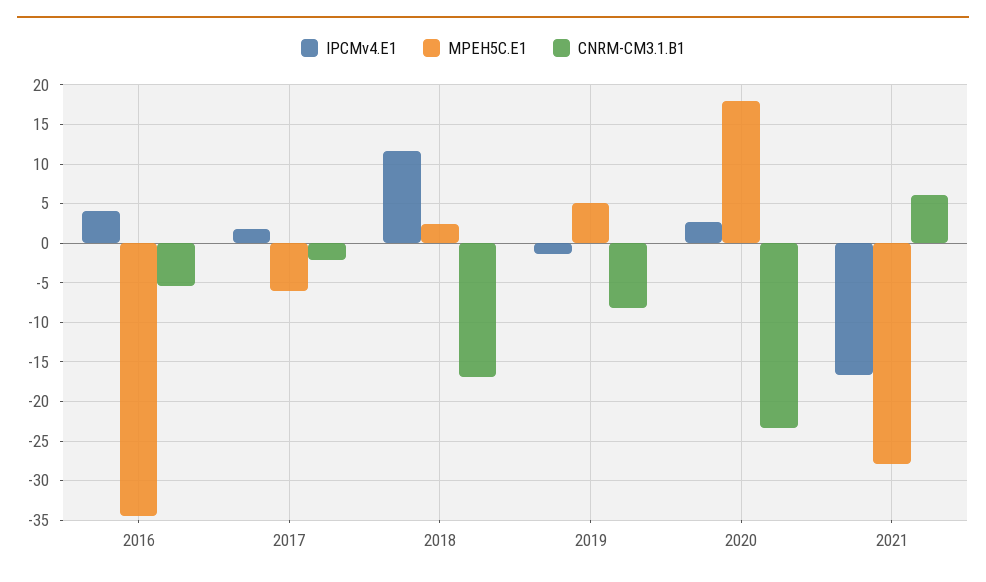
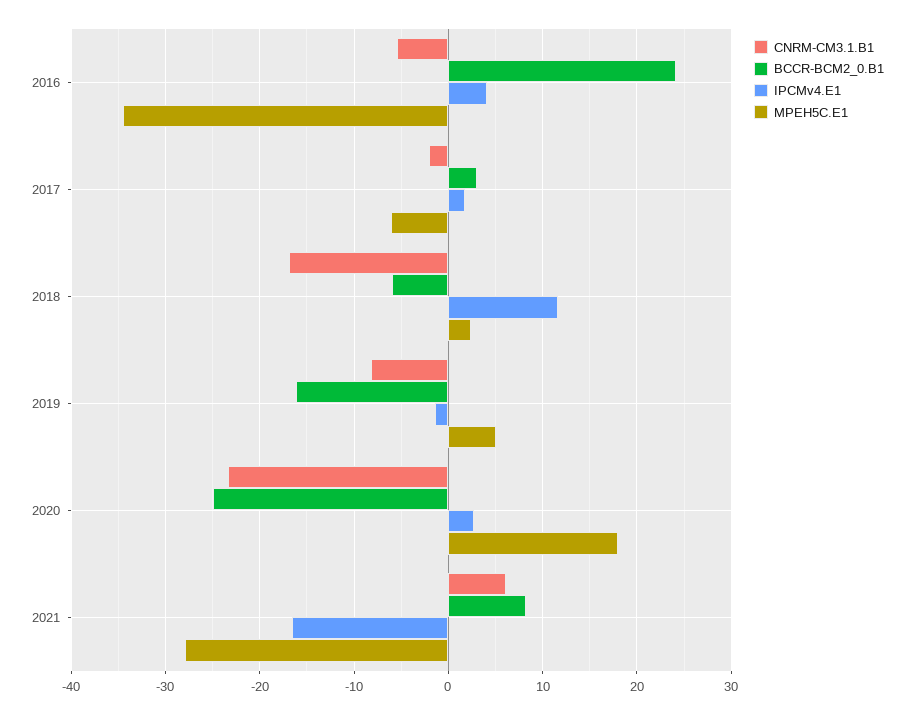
  {
    "IPCMv4.E1": {
      "2016": 4,
      "2017": 2,
      "2018": 12,
      "2019": -1,
      "2020": 3,
      "2021": -17
    },
    "MPEH5C.E1": {
      "2016": -35,
      "2017": -6,
      "2018": 2,
      "2019": 5,
      "2020": 18,
      "2021": -28
    },
    "CNRM-CM3.1.B1": {
      "2016": -5,
      "2017": -2,
      "2018": -17,
      "2019": -8,
      "2020": -23,
      "2021": 6
-   }
+   },
+   "BCCR-BCM2_0.B1": {
+     "2016": 24,
+     "2017": 3,
+     "2018": -6,
+     "2019": -16,
+     "2020": -25,
+     "2021": 8
+   }
  }

